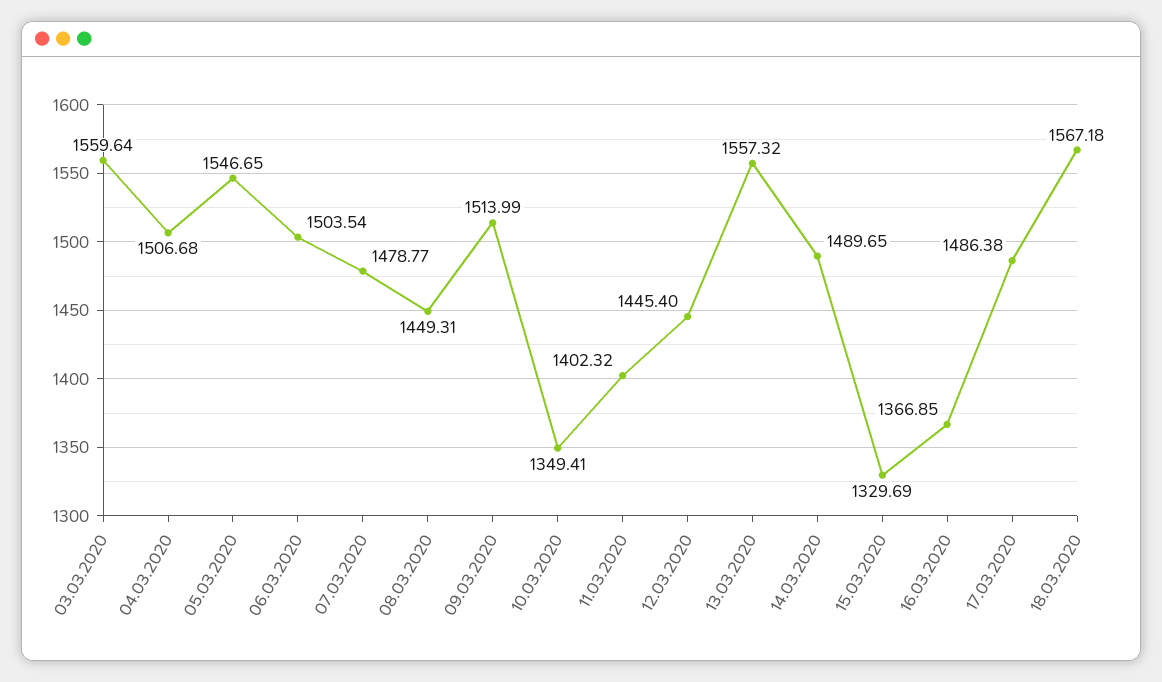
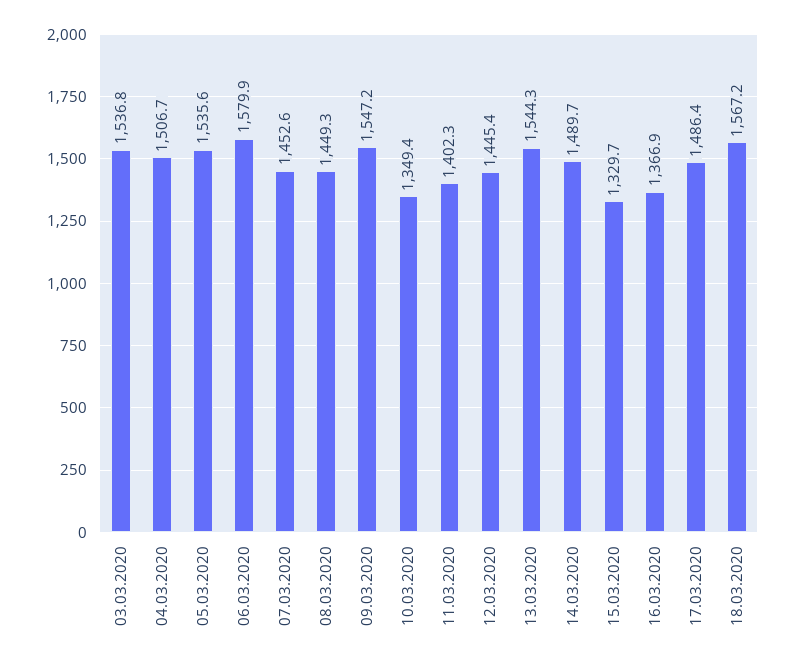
  {
-   "03.03.2020": 1559.64,
+   "03.03.2020": 1536.8,
    "04.03.2020": 1506.68,
-   "05.03.2020": 1546.65,
+   "05.03.2020": 1535.6,
-   "06.03.2020": 1503.54,
+   "06.03.2020": 1579.9,
-   "07.03.2020": 1478.77,
+   "07.03.2020": 1452.6,
    "08.03.2020": 1449.31,
-   "09.03.2020": 1513.99,
+   "09.03.2020": 1547.2,
    "10.03.2020": 1349.41,
    "11.03.2020": 1402.32,
    "12.03.2020": 1445.4,
-   "13.03.2020": 1557.32,
+   "13.03.2020": 1544.3,
    "14.03.2020": 1489.65,
    "15.03.2020": 1329.69,
    "16.03.2020": 1366.85,
    "17.03.2020": 1486.38,
    "18.03.2020": 1567.18
  }

